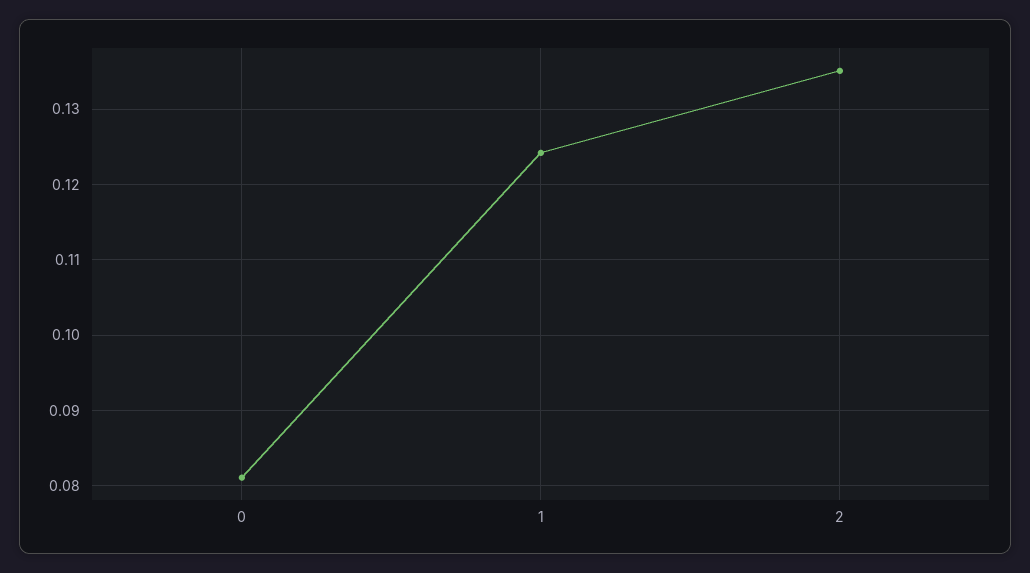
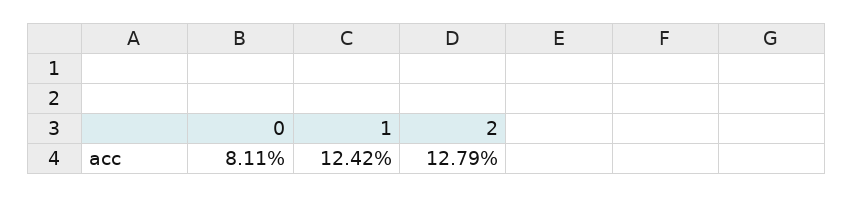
  {
    "0": 0.0811,
    "1": 0.1242,
-   "2": 0.135
+   "2": 0.1279
  }

